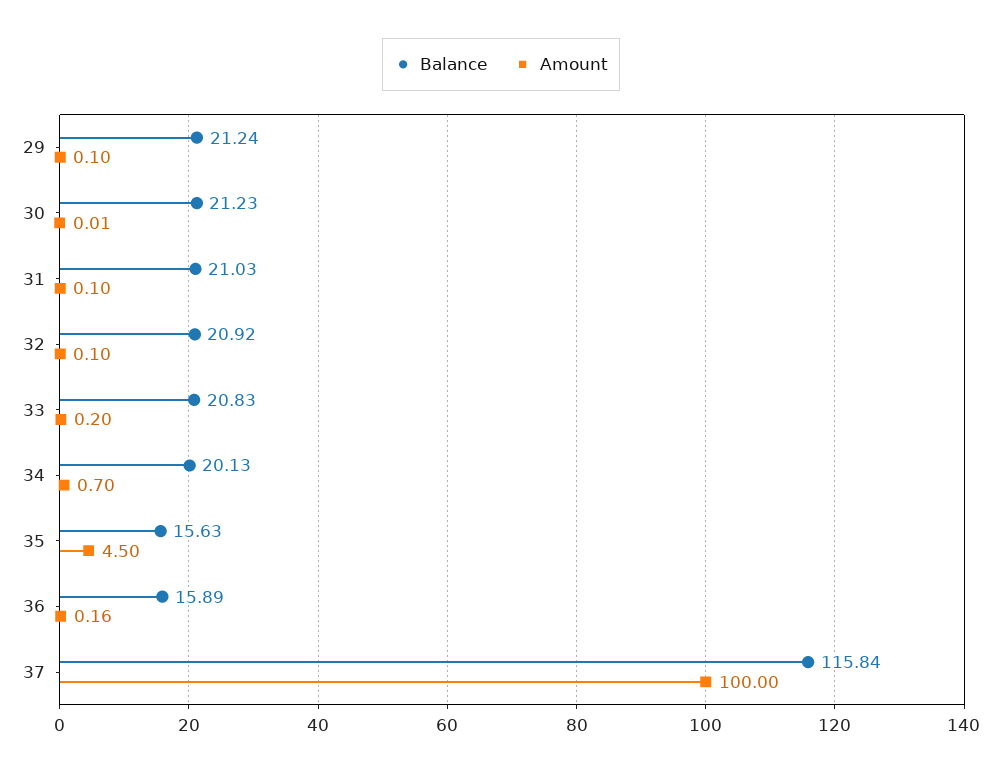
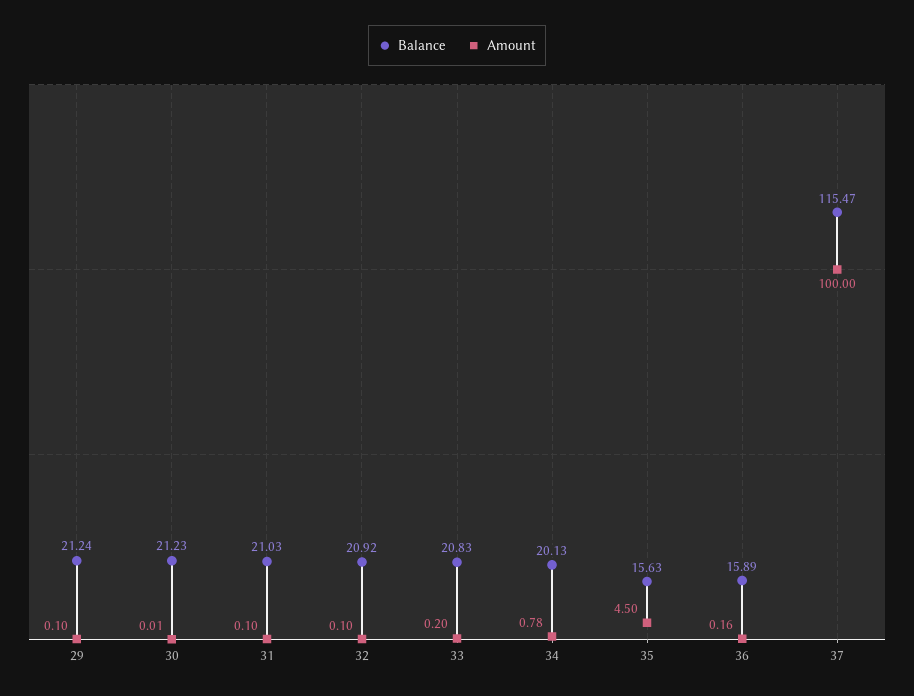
  {
    "Balance": {
      "29": 21.24,
      "30": 21.23,
      "31": 21.03,
      "32": 20.92,
      "33": 20.83,
      "34": 20.13,
      "35": 15.63,
      "36": 15.89,
-     "37": 115.84
+     "37": 115.47
    },
    "Amount": {
      "29": 0.1,
      "30": 0.01,
      "31": 0.1,
      "32": 0.1,
      "33": 0.2,
-     "34": 0.7,
+     "34": 0.78,
      "35": 4.5,
      "36": 0.16,
      "37": 100
    }
  }

